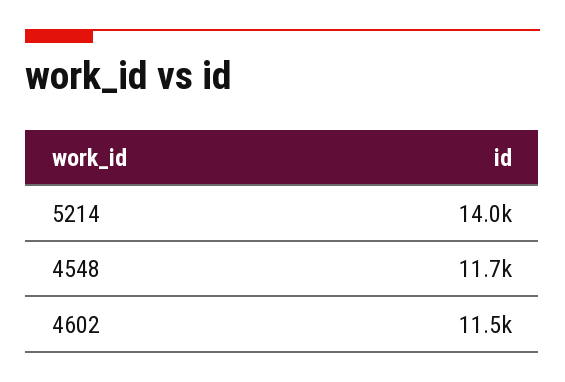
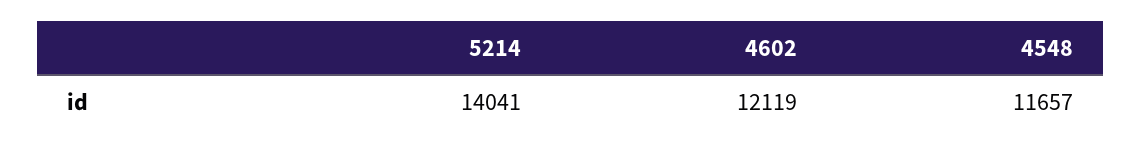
  {
    "5214": 14041,
    "4548": 11657,
-   "4602": 11500
+   "4602": 12119
  }

